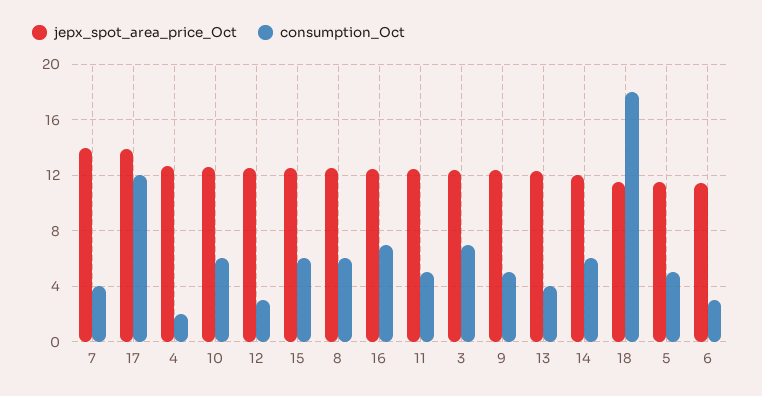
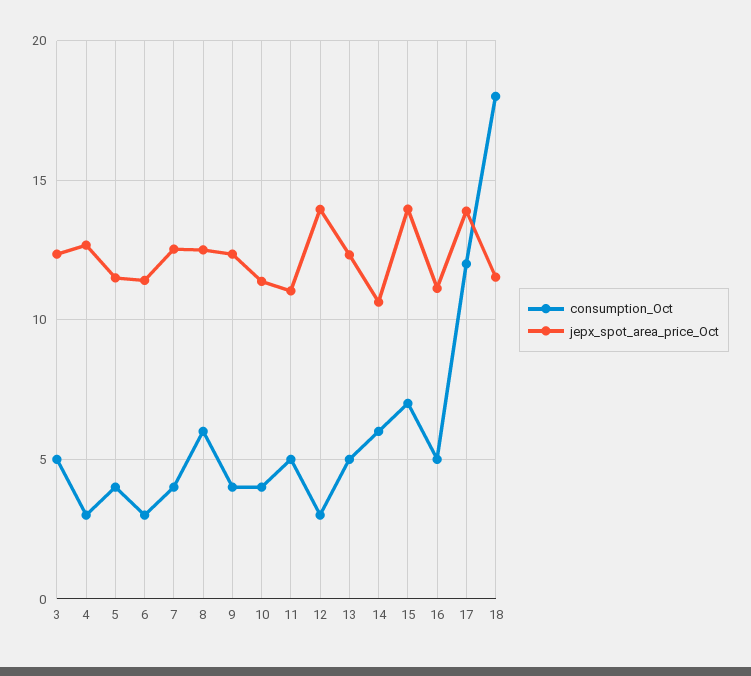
  {
    "jepx_spot_area_price_Oct": {
-     "7": 14,
+     "7": 12.5,
      "17": 14,
      "4": 12.5,
-     "10": 12.5,
+     "10": 11.5,
-     "12": 12.5,
+     "12": 14,
-     "15": 12.5,
+     "15": 14,
      "8": 12.5,
-     "16": 12.5,
+     "16": 11,
-     "11": 12.5,
+     "11": 11,
      "3": 12.5,
      "9": 12.5,
      "13": 12.5,
-     "14": 12,
+     "14": 10.5,
      "18": 11.5,
      "5": 11.5,
      "6": 11.5
    },
    "consumption_Oct": {
      "7": 4,
      "17": 12,
-     "4": 2,
+     "4": 3,
-     "10": 6,
+     "10": 4,
      "12": 3,
-     "15": 6,
+     "15": 7,
      "8": 6,
-     "16": 7,
+     "16": 5,
      "11": 5,
-     "3": 7,
+     "3": 5,
-     "9": 5,
+     "9": 4,
-     "13": 4,
+     "13": 5,
      "14": 6,
      "18": 18,
-     "5": 5,
+     "5": 4,
      "6": 3
    }
  }

